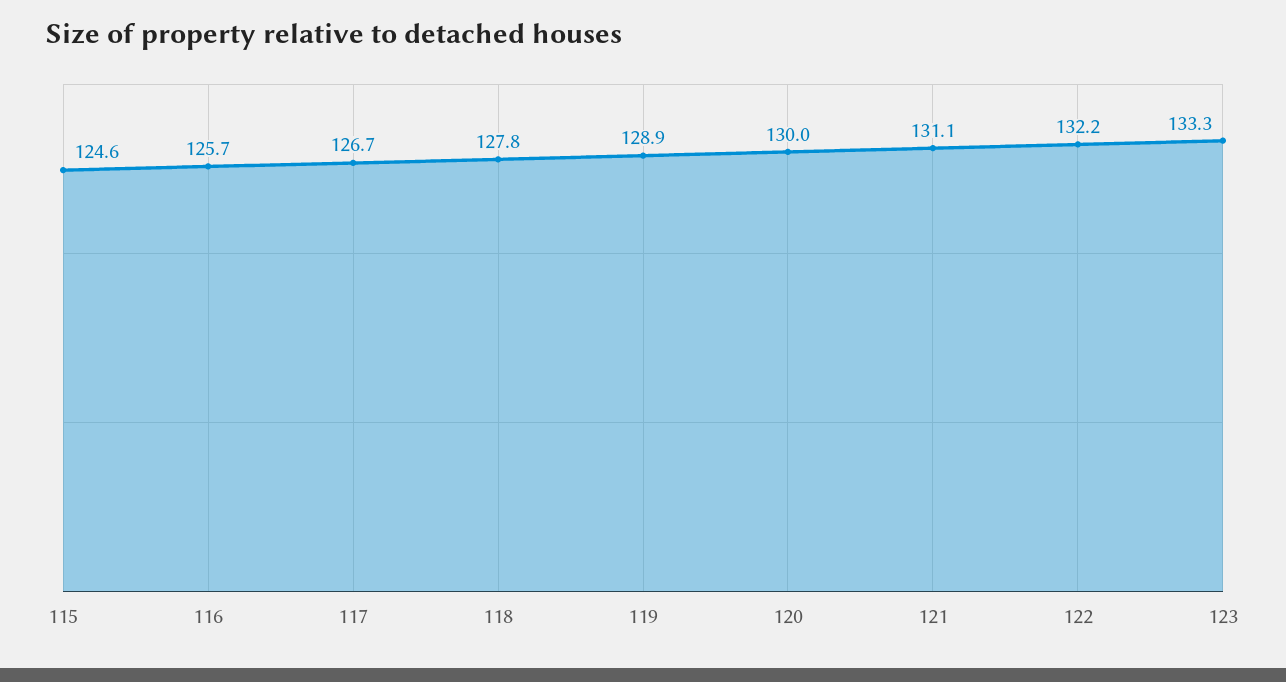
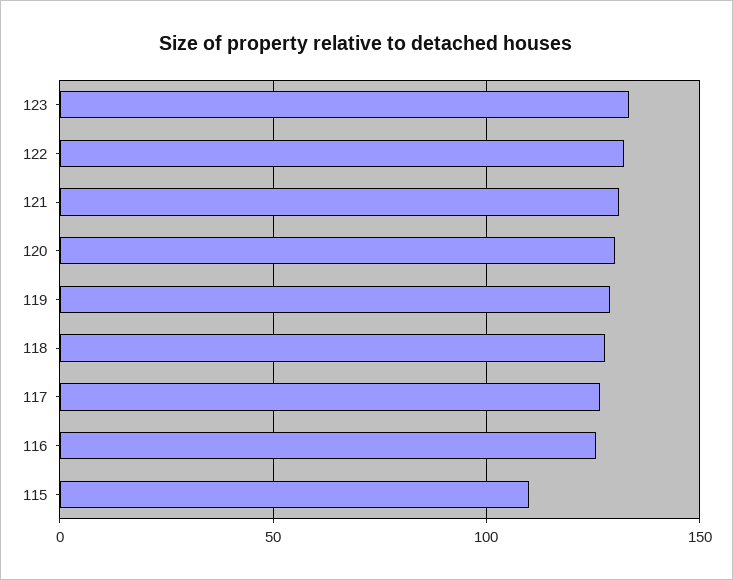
  {
-   "115": 124.6,
+   "115": 110,
    "116": 125.7,
    "117": 126.7,
    "118": 127.8,
    "119": 128.9,
    "120": 130,
    "121": 131.1,
    "122": 132.2,
    "123": 133.3
  }

